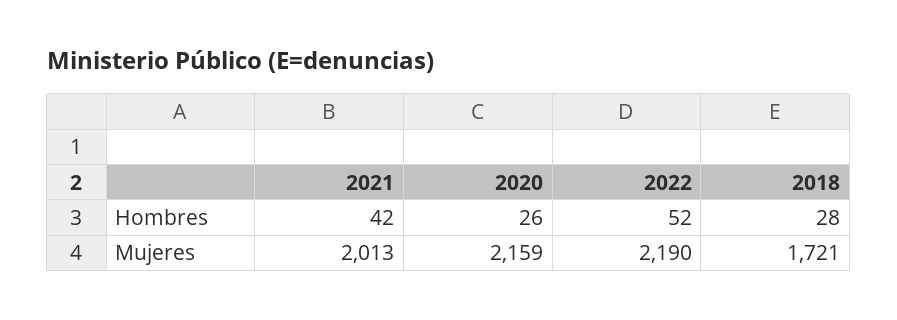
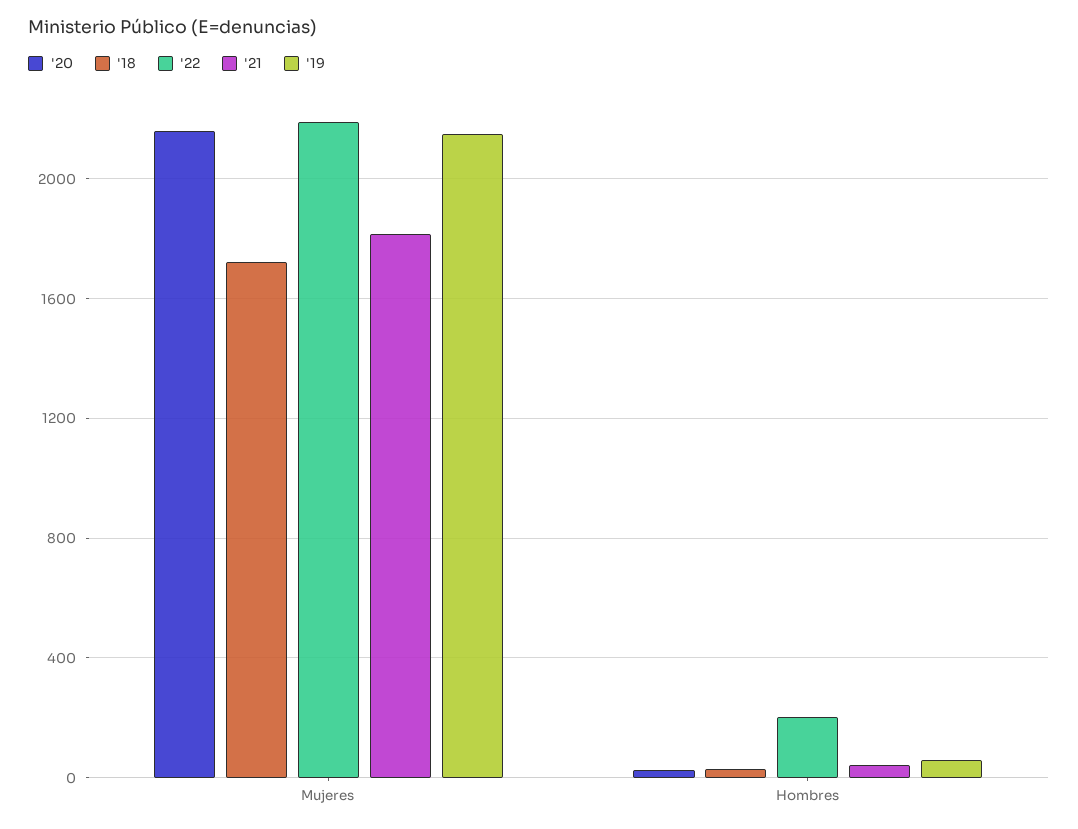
  {
    "2021": {
      "Hombres": 42,
-     "Mujeres": 2013
+     "Mujeres": 1800
    },
    "2020": {
      "Hombres": 26,
      "Mujeres": 2159
    },
    "2022": {
-     "Hombres": 52,
+     "Hombres": 200,
      "Mujeres": 2190
    },
    "2018": {
      "Hombres": 28,
      "Mujeres": 1721
-   }
+   },
+   "'19": {
+     "Mujeres": 2150,
+     "Hombres": 50
+   }
  }

